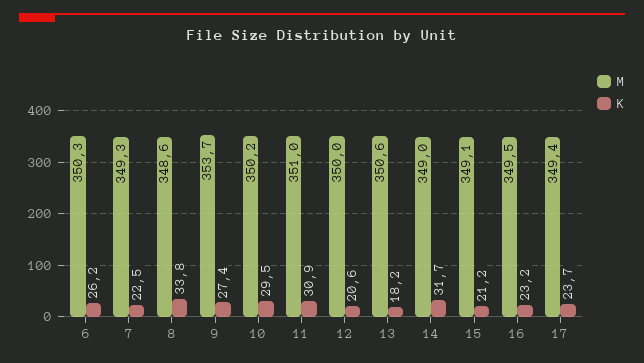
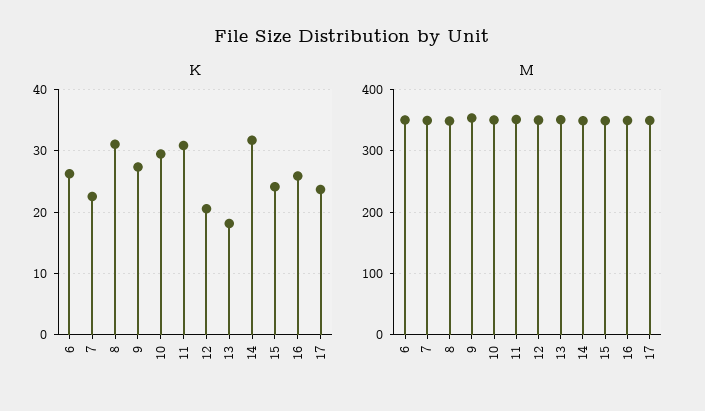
  {
    "M": {
      "6": 350.3,
      "7": 349.3,
      "8": 348.6,
      "9": 353.7,
      "10": 350.2,
      "11": 351,
      "12": 350,
      "13": 350.6,
      "14": 349,
      "15": 349.1,
      "16": 349.5,
      "17": 349.4
    },
    "K": {
      "6": 26.2,
      "7": 22.5,
-     "8": 33.8,
+     "8": 31,
      "9": 27.4,
      "10": 29.5,
      "11": 30.9,
      "12": 20.6,
      "13": 18.2,
      "14": 31.7,
-     "15": 21.2,
+     "15": 24,
-     "16": 23.2,
+     "16": 26,
      "17": 23.7
    }
  }

